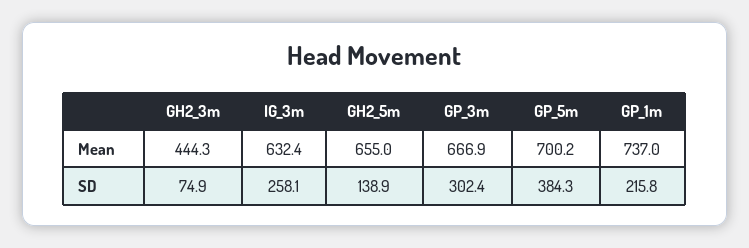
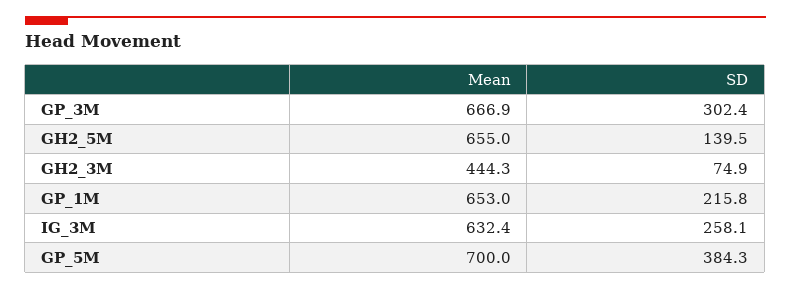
  {
    "GH2_3m": {
      "Mean": 444.3,
      "SD": 74.9
    },
    "IG_3m": {
      "Mean": 632.4,
      "SD": 258.1
    },
    "GH2_5m": {
      "Mean": 655,
-     "SD": 138.9
+     "SD": 139.5
    },
    "GP_3m": {
      "Mean": 666.9,
      "SD": 302.4
    },
    "GP_5m": {
-     "Mean": 700.2,
+     "Mean": 700,
      "SD": 384.3
    },
    "GP_1m": {
-     "Mean": 737,
+     "Mean": 653,
      "SD": 215.8
    }
  }

